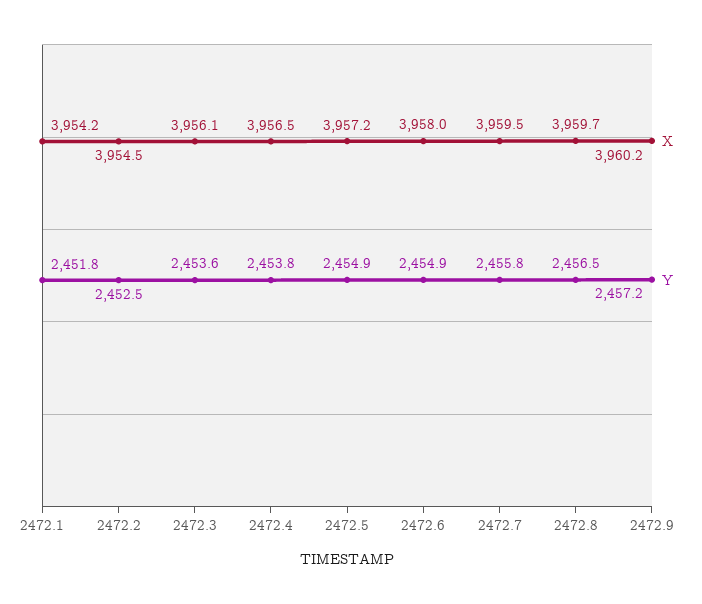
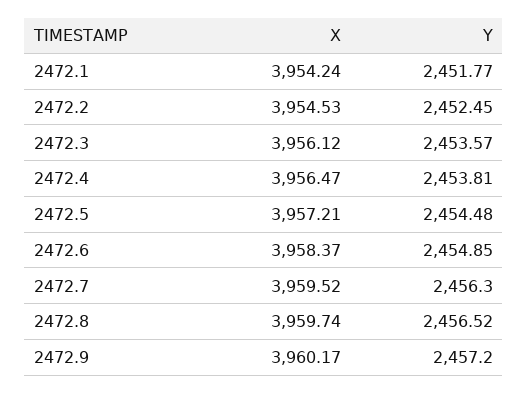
  {
    "X": {
      "2472.1": 3954.24,
      "2472.2": 3954.53,
      "2472.3": 3956.12,
      "2472.4": 3956.47,
      "2472.5": 3957.21,
-     "2472.6": 3958,
+     "2472.6": 3958.37,
      "2472.7": 3959.52,
      "2472.8": 3959.74,
      "2472.9": 3960.17
    },
    "Y": {
      "2472.1": 2451.77,
      "2472.2": 2452.45,
      "2472.3": 2453.57,
      "2472.4": 2453.81,
-     "2472.5": 2454.9,
+     "2472.5": 2454.48,
      "2472.6": 2454.85,
-     "2472.7": 2455.8,
+     "2472.7": 2456.3,
      "2472.8": 2456.52,
      "2472.9": 2457.2
    }
  }

